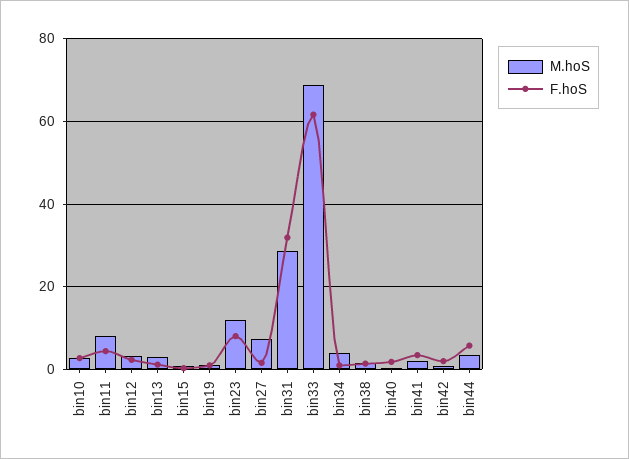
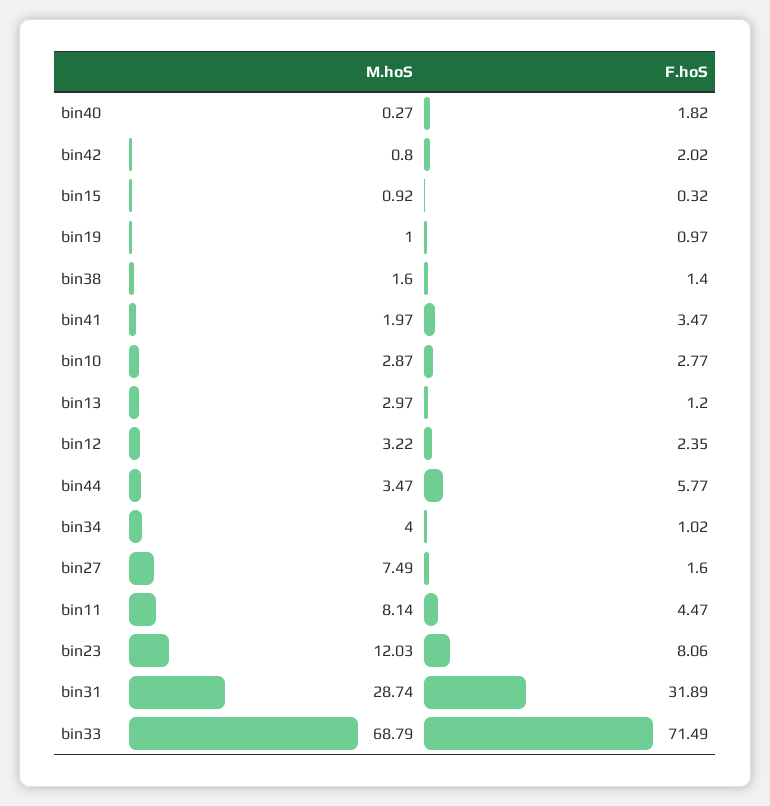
  {
    "M.hoS": {
      "bin10": 2.87,
      "bin11": 8.14,
      "bin12": 3.22,
      "bin13": 2.97,
      "bin15": 0.92,
      "bin19": 1,
      "bin23": 12.03,
      "bin27": 7.49,
      "bin31": 28.74,
      "bin33": 68.79,
      "bin34": 4,
      "bin38": 1.6,
      "bin40": 0.27,
      "bin41": 1.97,
      "bin42": 0.8,
      "bin44": 3.47
    },
    "F.hoS": {
      "bin10": 2.77,
      "bin11": 4.47,
      "bin12": 2.35,
      "bin13": 1.2,
      "bin15": 0.32,
      "bin19": 0.97,
      "bin23": 8.06,
      "bin27": 1.6,
      "bin31": 31.89,
-     "bin33": 62,
+     "bin33": 71.49,
      "bin34": 1.02,
      "bin38": 1.4,
      "bin40": 1.82,
      "bin41": 3.47,
      "bin42": 2.02,
      "bin44": 5.77
    }
  }

